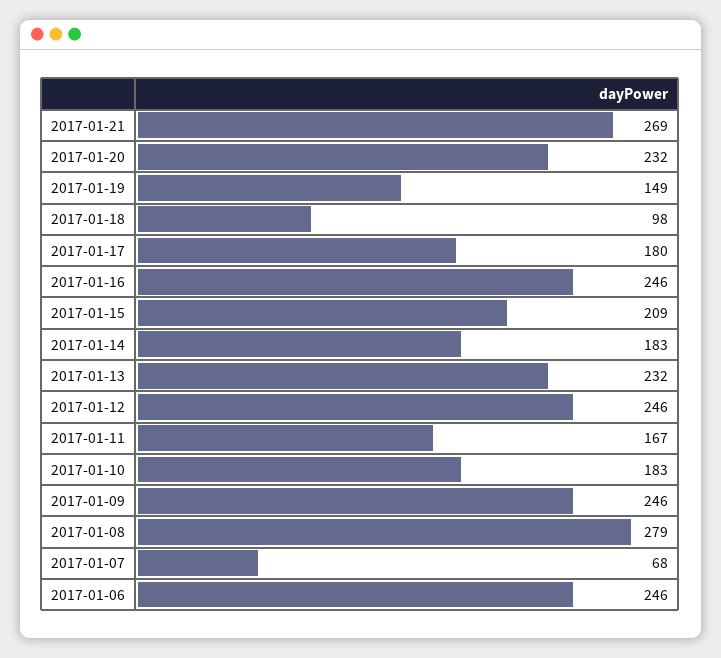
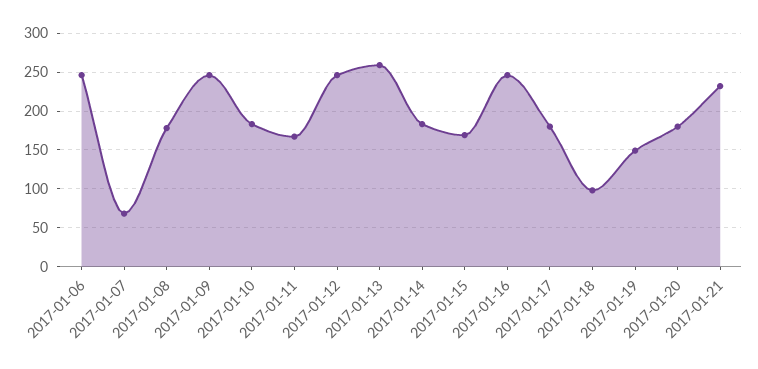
  {
-   "2017-01-21": 269,
+   "2017-01-21": 230,
-   "2017-01-20": 232,
+   "2017-01-20": 180,
    "2017-01-19": 149,
    "2017-01-18": 98,
    "2017-01-17": 180,
    "2017-01-16": 246,
-   "2017-01-15": 209,
+   "2017-01-15": 170,
    "2017-01-14": 183,
-   "2017-01-13": 232,
+   "2017-01-13": 260,
    "2017-01-12": 246,
    "2017-01-11": 167,
    "2017-01-10": 183,
    "2017-01-09": 246,
-   "2017-01-08": 279,
+   "2017-01-08": 180,
    "2017-01-07": 68,
    "2017-01-06": 246
  }

